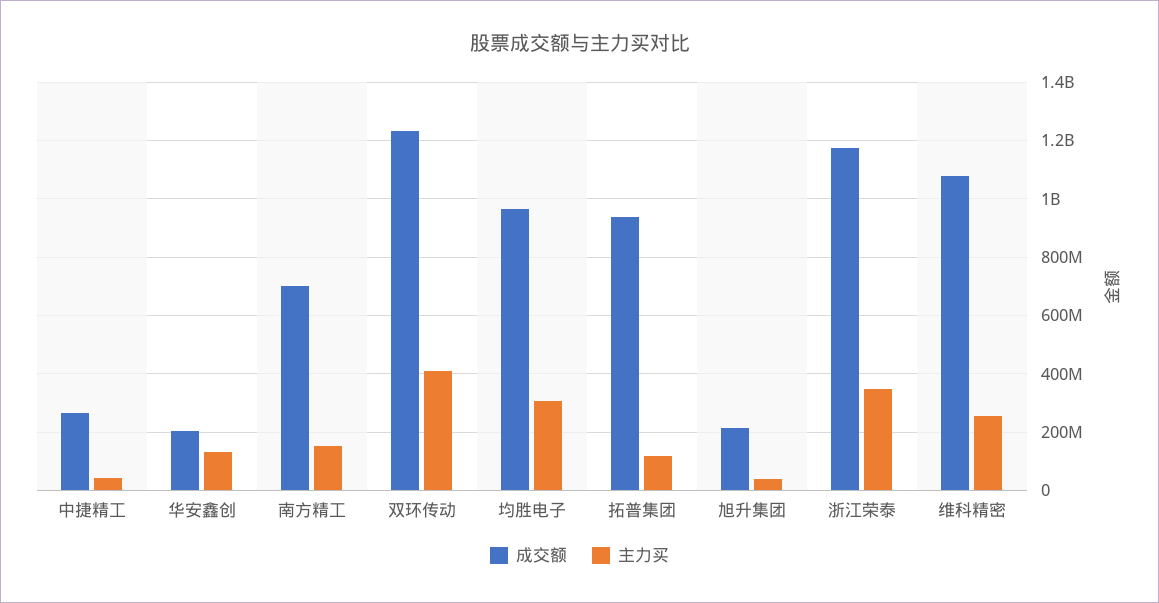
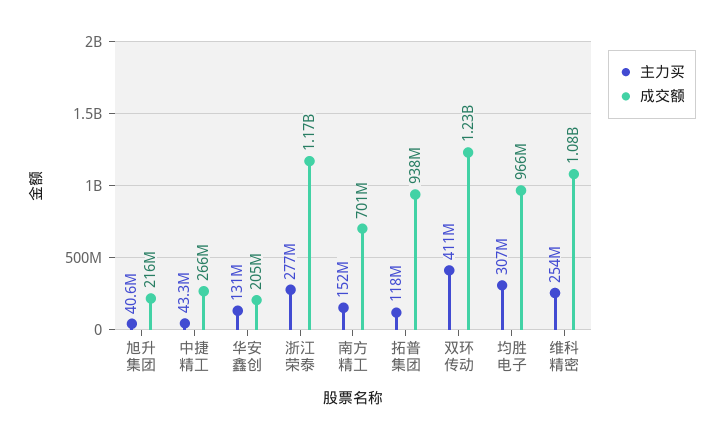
  {
    "成交额": {
      "中捷精工": 266000000,
      "华安鑫创": 205000000,
      "南方精工": 701000000,
      "双环传动": 1230000000,
      "均胜电子": 966000000,
      "拓普集团": 938000000,
      "旭升集团": 216000000,
      "浙江荣泰": 1170000000,
      "维科精密": 1080000000
    },
    "主力买": {
      "中捷精工": 43300000,
      "华安鑫创": 131000000,
      "南方精工": 152000000,
      "双环传动": 411000000,
      "均胜电子": 307000000,
      "拓普集团": 118000000,
      "旭升集团": 40600000,
-     "浙江荣泰": 350000000,
+     "浙江荣泰": 277000000,
      "维科精密": 254000000
    }
  }

